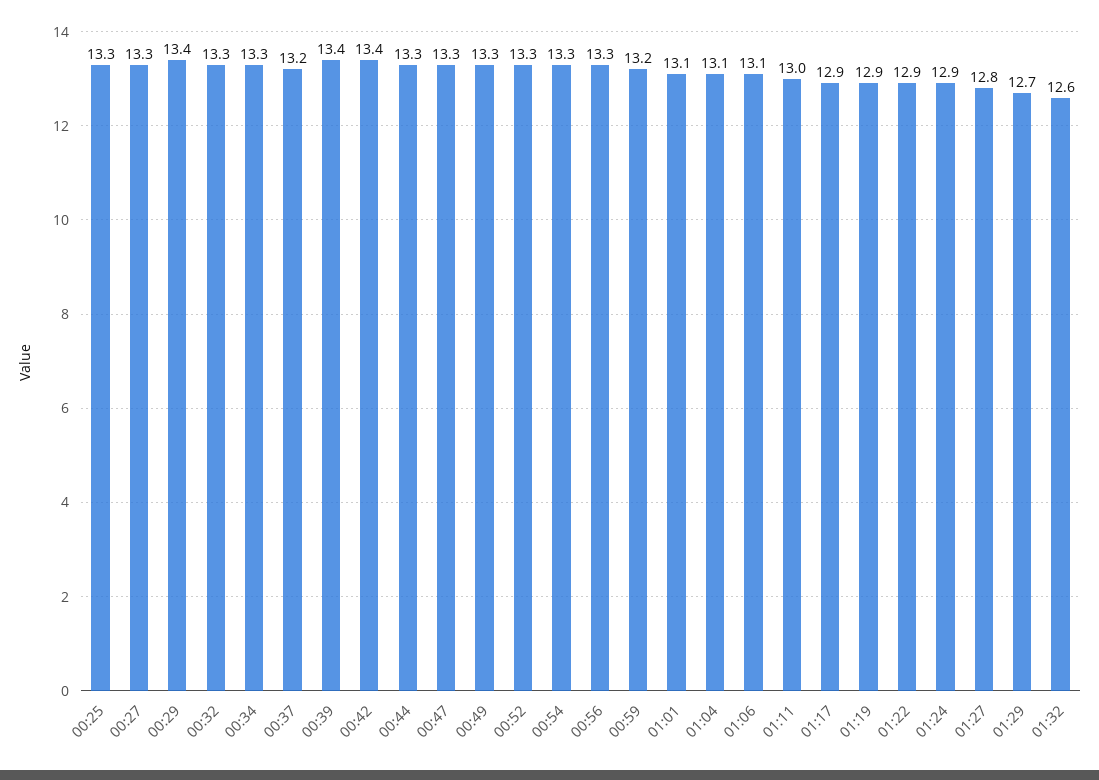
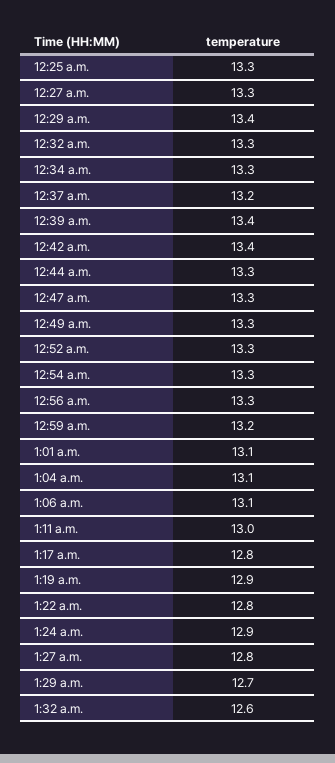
  {
    "00:25": 13.3,
    "00:27": 13.3,
    "00:29": 13.4,
    "00:32": 13.3,
    "00:34": 13.3,
    "00:37": 13.2,
    "00:39": 13.4,
    "00:42": 13.4,
    "00:44": 13.3,
    "00:47": 13.3,
    "00:49": 13.3,
    "00:52": 13.3,
    "00:54": 13.3,
    "00:56": 13.3,
    "00:59": 13.2,
    "01:01": 13.1,
    "01:04": 13.1,
    "01:06": 13.1,
    "01:11": 13,
-   "01:17": 12.9,
+   "01:17": 12.8,
    "01:19": 12.9,
-   "01:22": 12.9,
+   "01:22": 12.8,
    "01:24": 12.9,
    "01:27": 12.8,
    "01:29": 12.7,
    "01:32": 12.6
  }

